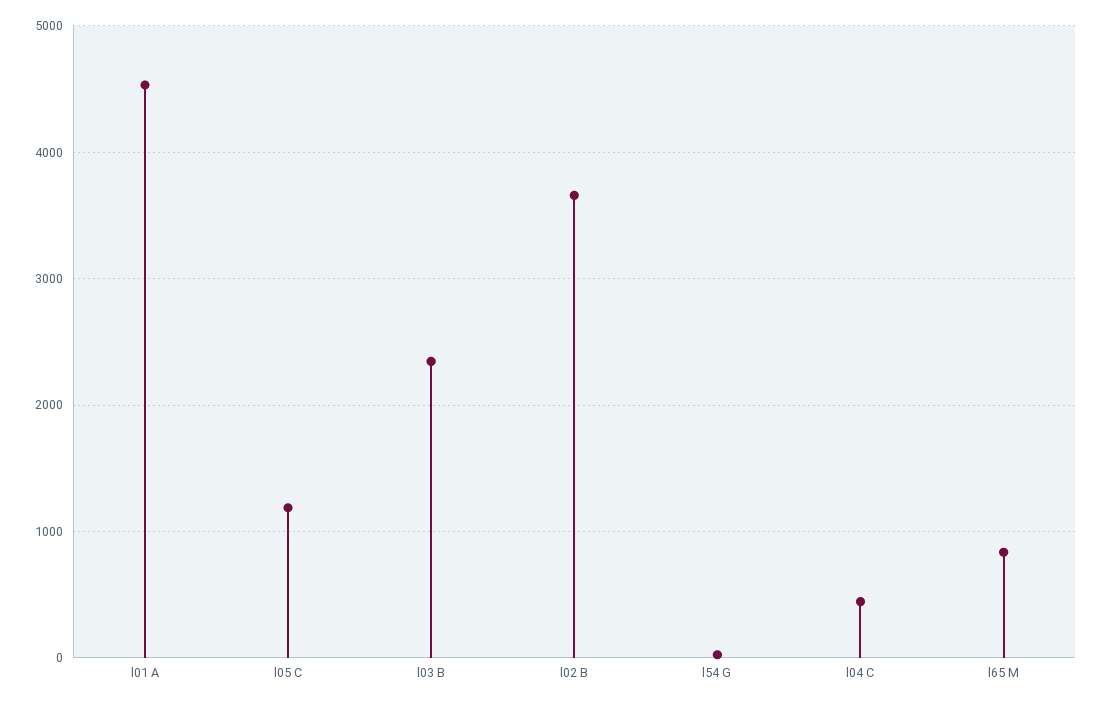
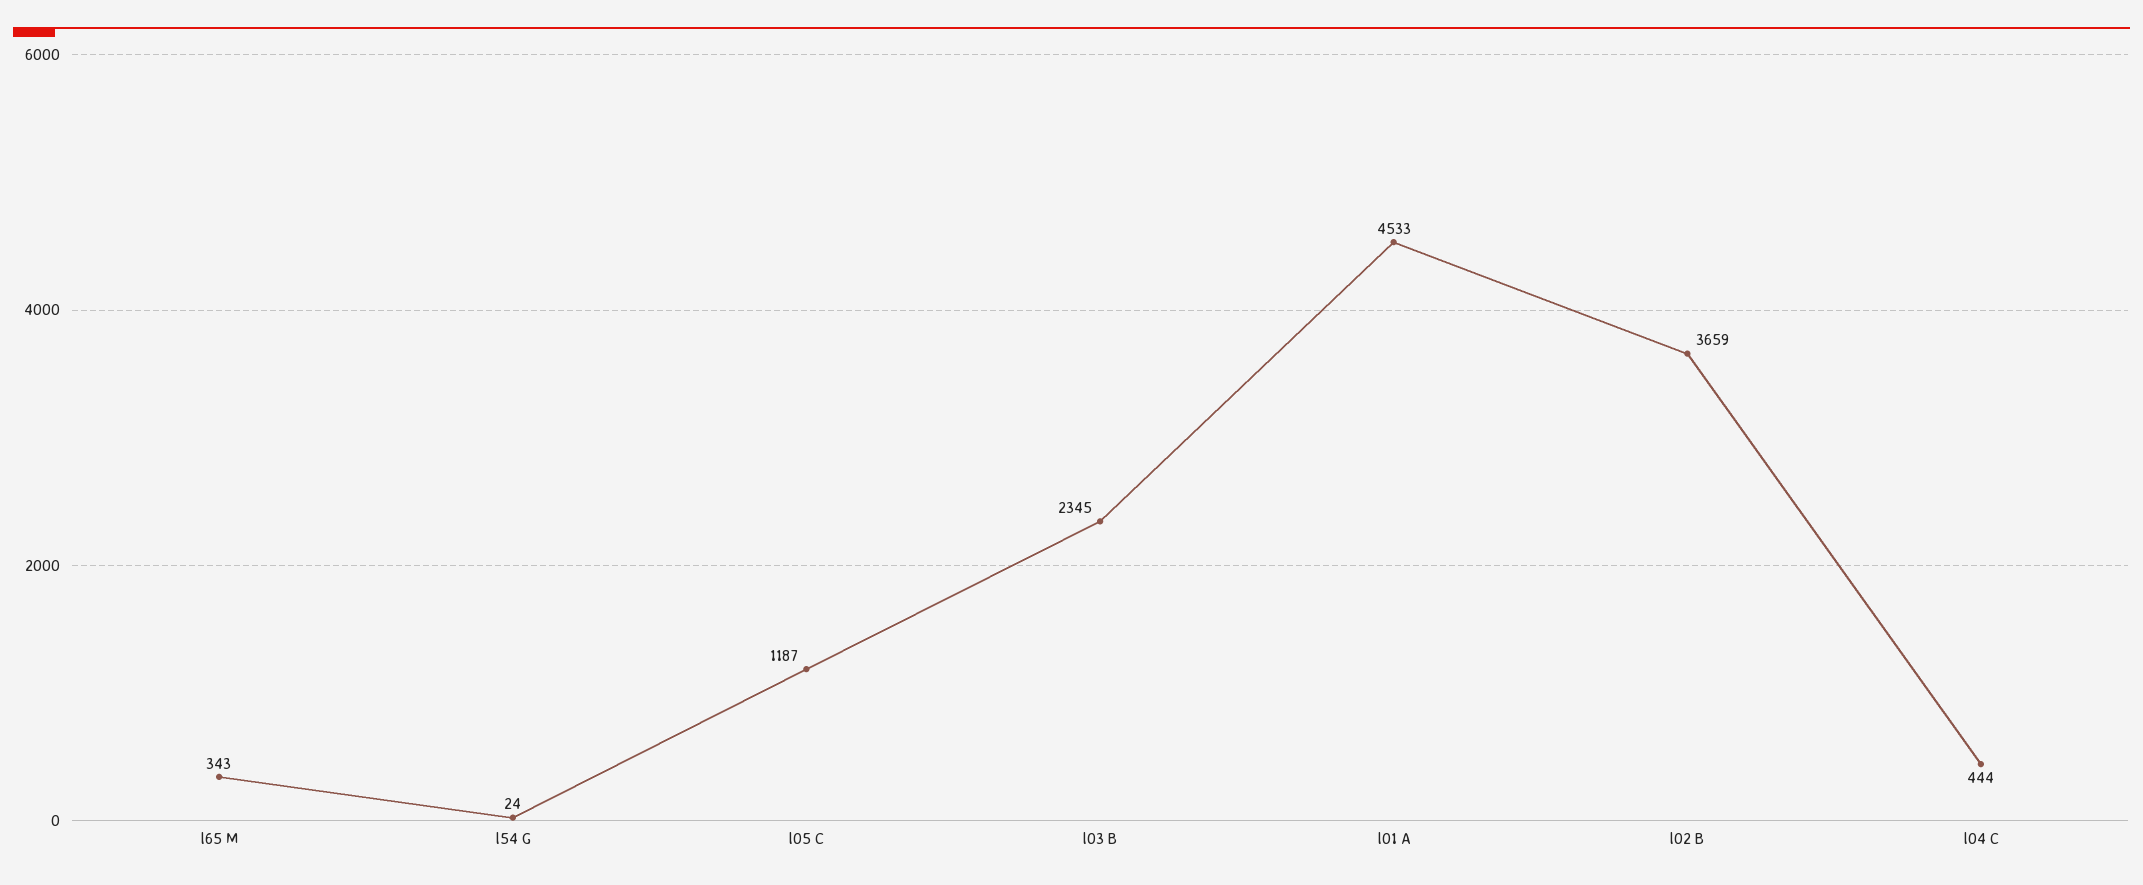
  {
    "l01 A": 4533,
    "l05 C": 1187,
    "l03 B": 2345,
    "l02 B": 3659,
    "l54 G": 24,
    "l04 C": 444,
-   "l65 M": 800
+   "l65 M": 343
  }

